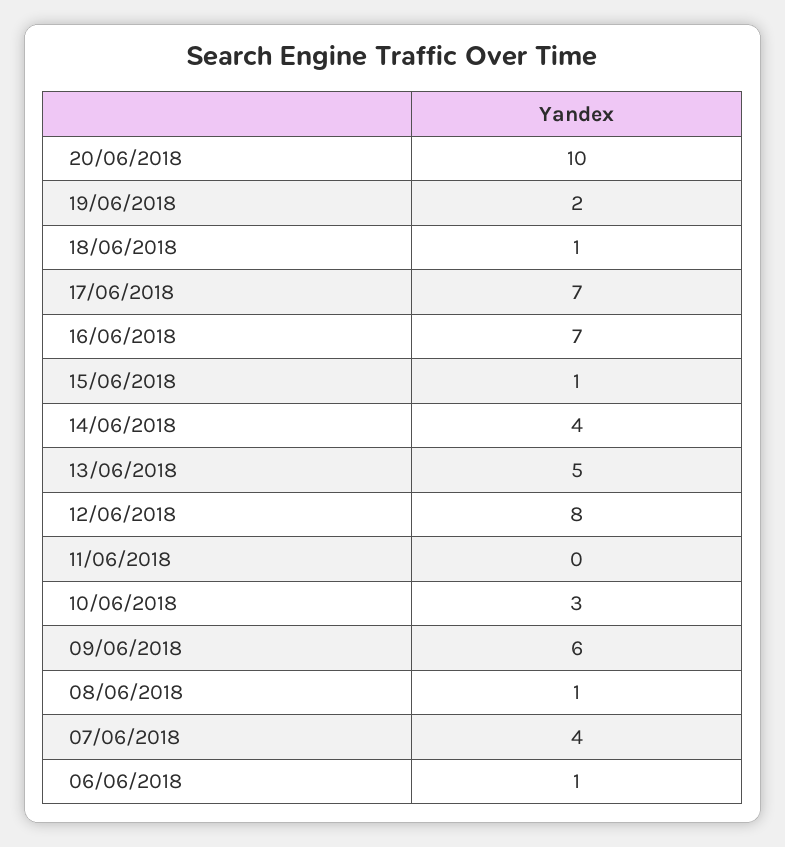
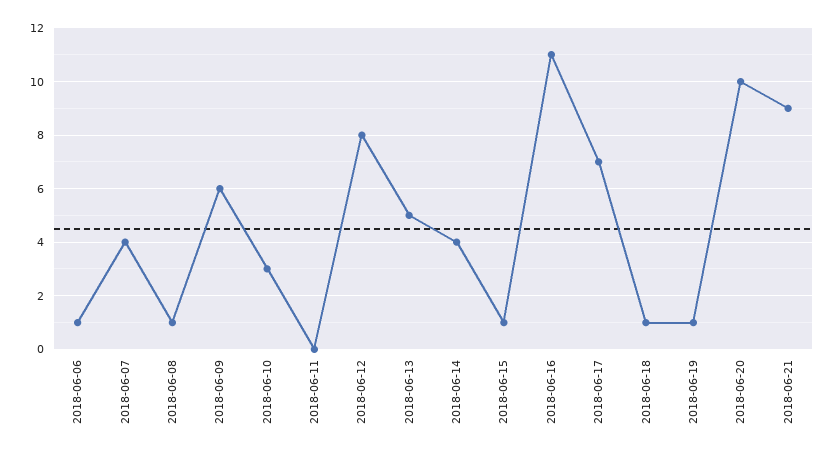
  {
    "20/06/2018": 10,
-   "19/06/2018": 2,
+   "19/06/2018": 1,
    "18/06/2018": 1,
    "17/06/2018": 7,
-   "16/06/2018": 7,
+   "16/06/2018": 11,
    "15/06/2018": 1,
    "14/06/2018": 4,
    "13/06/2018": 5,
    "12/06/2018": 8,
    "11/06/2018": 0,
    "10/06/2018": 3,
    "09/06/2018": 6,
    "08/06/2018": 1,
    "07/06/2018": 4,
-   "06/06/2018": 1
+   "06/06/2018": 1,
+   "2018-06-21": 9
  }

